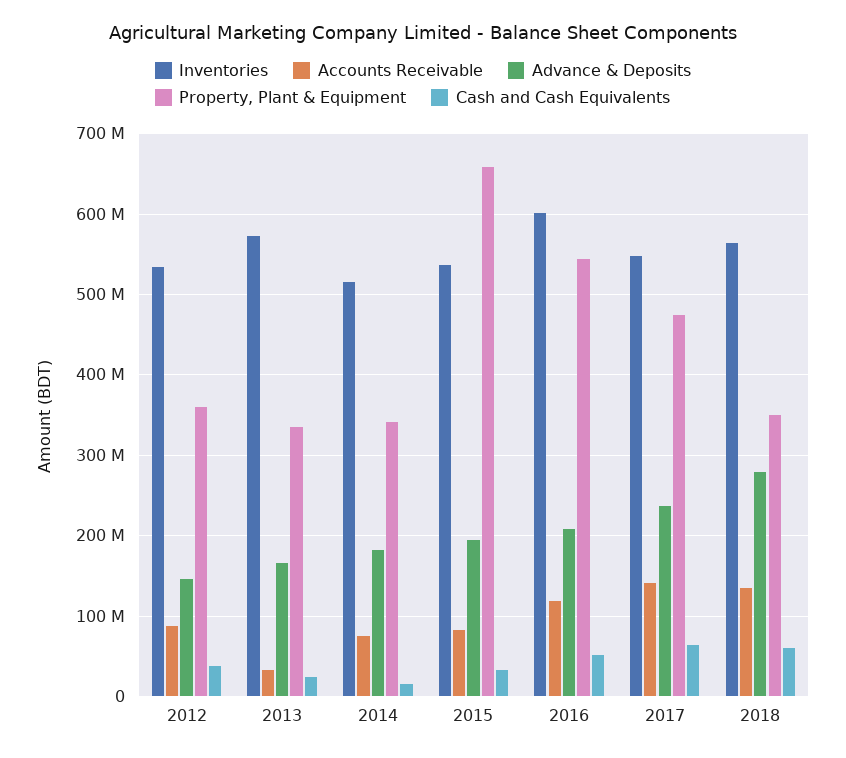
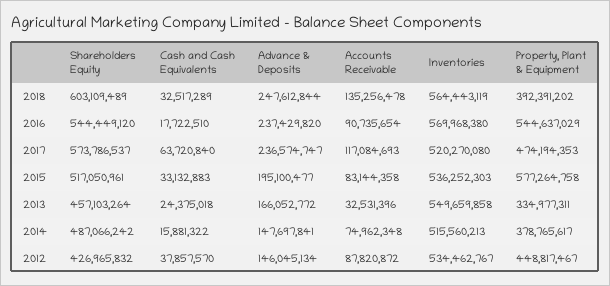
  {
    "Inventories": {
      "2012": 534462767,
-     "2013": 570000000,
+     "2013": 549659858,
      "2014": 515560213,
      "2015": 536252303,
-     "2016": 600000000,
+     "2016": 569968380,
-     "2017": 550000000,
+     "2017": 520270080,
      "2018": 564443119
    },
    "Accounts Receivable": {
      "2012": 87820872,
      "2013": 32531396,
      "2014": 74962348,
      "2015": 83144358,
-     "2016": 120000000,
+     "2016": 90735654,
-     "2017": 140000000,
+     "2017": 117084693,
      "2018": 135256478
    },
    "Advance & Deposits": {
      "2012": 146045134,
      "2013": 166052772,
-     "2014": 180000000,
+     "2014": 147697841,
      "2015": 195100477,
-     "2016": 210000000,
+     "2016": 237429820,
      "2017": 236574747,
-     "2018": 280000000
+     "2018": 247612844
    },
    "Property, Plant & Equipment": {
-     "2012": 360000000,
+     "2012": 448817467,
      "2013": 334977311,
-     "2014": 340000000,
+     "2014": 378765617,
-     "2015": 660000000,
+     "2015": 577264758,
      "2016": 544637029,
      "2017": 474194353,
-     "2018": 350000000
+     "2018": 392391202
    },
    "Cash and Cash Equivalents": {
      "2012": 37857570,
      "2013": 24375018,
      "2014": 15881322,
      "2015": 33132883,
-     "2016": 50000000,
+     "2016": 17722510,
      "2017": 63720840,
-     "2018": 60000000
+     "2018": 32517289
-   }
+   },
+   "Shareholders Equity": {
+     "2018": 603109489,
+     "2016": 544449120,
+     "2017": 573786537,
+     "2015": 517050961,
+     "2013": 457103264,
+     "2014": 487066242,
+     "2012": 426965832
+   }
  }

